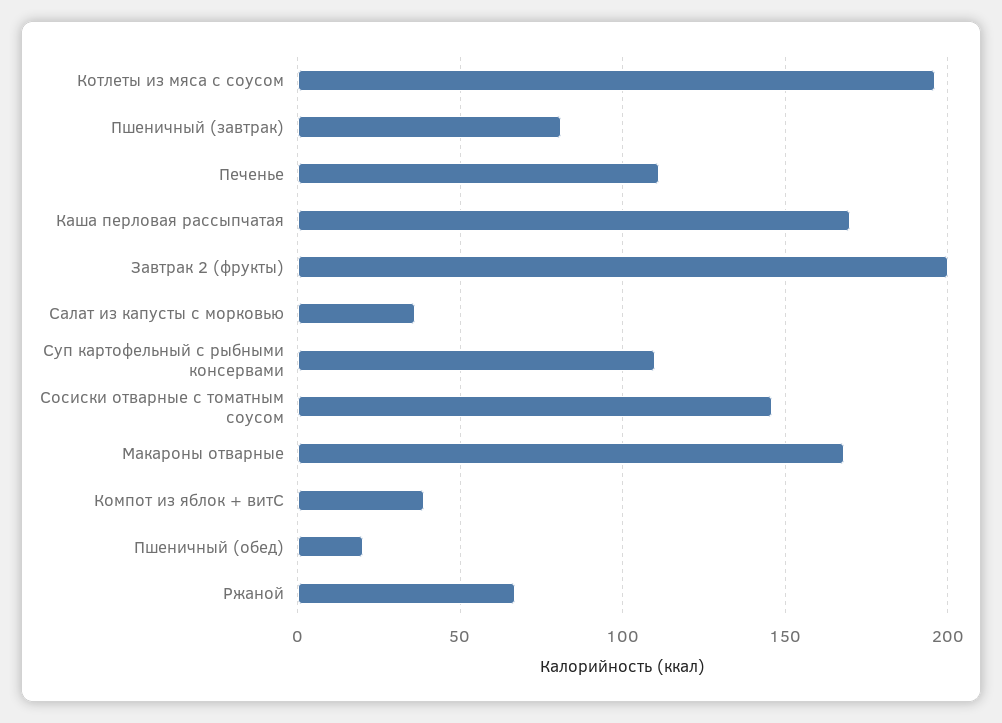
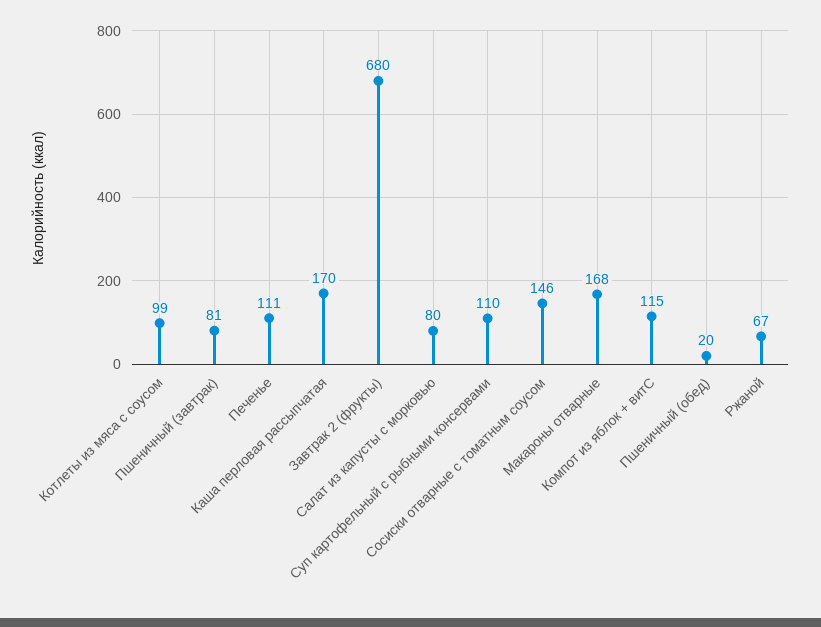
  {
-   "Котлеты из мяса с соусом": 195,
+   "Котлеты из мяса с соусом": 99,
    "Пшеничный (завтрак)": 81,
    "Печенье": 111,
    "Каша перловая рассыпчатая": 170,
-   "Завтрак 2 (фрукты)": 200,
+   "Завтрак 2 (фрукты)": 680,
-   "Салат из капусты с морковью": 35,
+   "Салат из капусты с морковью": 80,
    "Суп картофельный с рыбными консервами": 110,
    "Сосиски отварные с томатным соусом": 146,
    "Макароны отварные": 168,
-   "Компот из яблок + витС": 40,
+   "Компот из яблок + витС": 115,
    "Пшеничный (обед)": 20,
    "Ржаной": 67
  }

